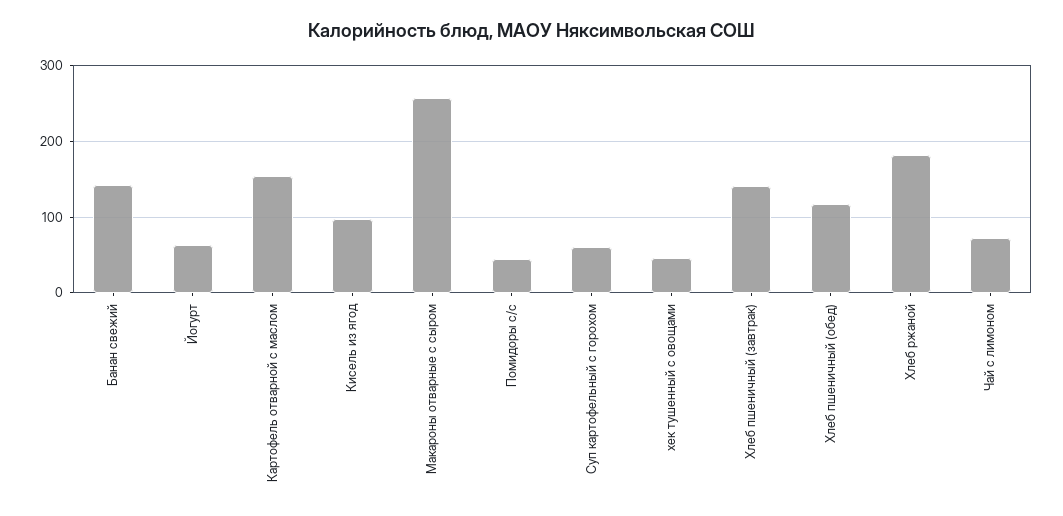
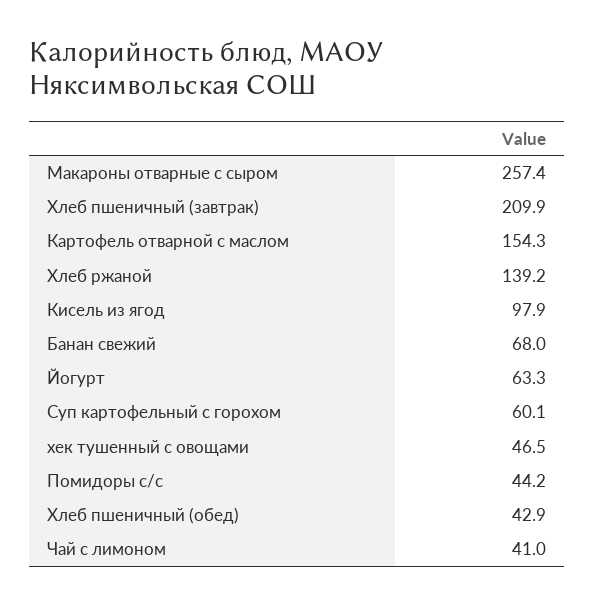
  {
-   "Банан свежий": 140,
+   "Банан свежий": 68,
    "Йогурт": 63.3,
    "Картофель отварной с маслом": 154.3,
    "Кисель из ягод": 97.9,
    "Макароны отварные с сыром": 257.4,
    "Помидоры с/с": 44.2,
    "Суп картофельный с горохом": 60.1,
    "хек тушенный с овощами": 46.5,
-   "Хлеб пшеничный (завтрак)": 140,
+   "Хлеб пшеничный (завтрак)": 209.9,
-   "Хлеб пшеничный (обед)": 120,
+   "Хлеб пшеничный (обед)": 42.9,
-   "Хлеб ржаной": 180,
+   "Хлеб ржаной": 139.2,
-   "Чай с лимоном": 70
+   "Чай с лимоном": 41
  }

